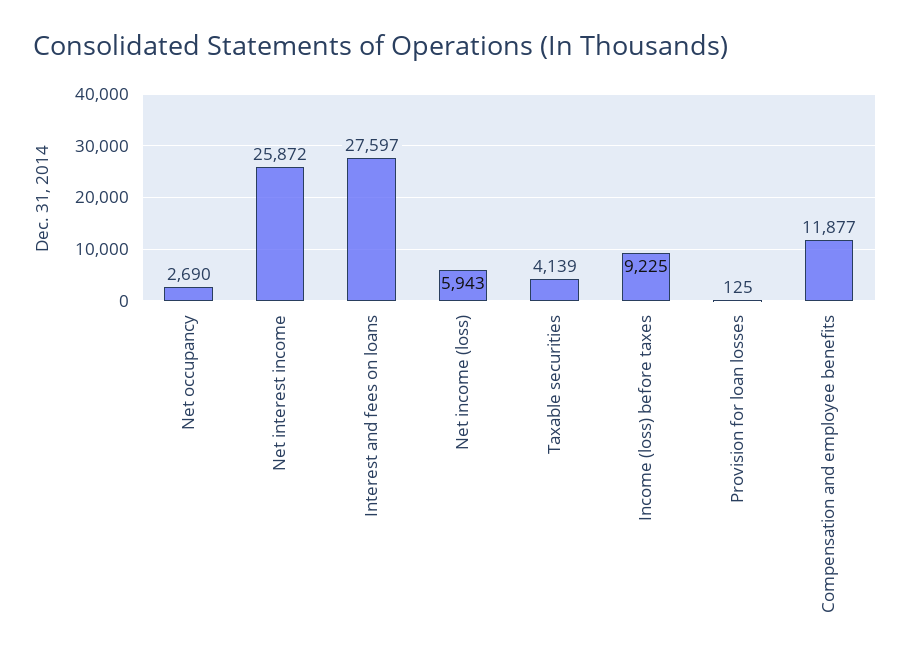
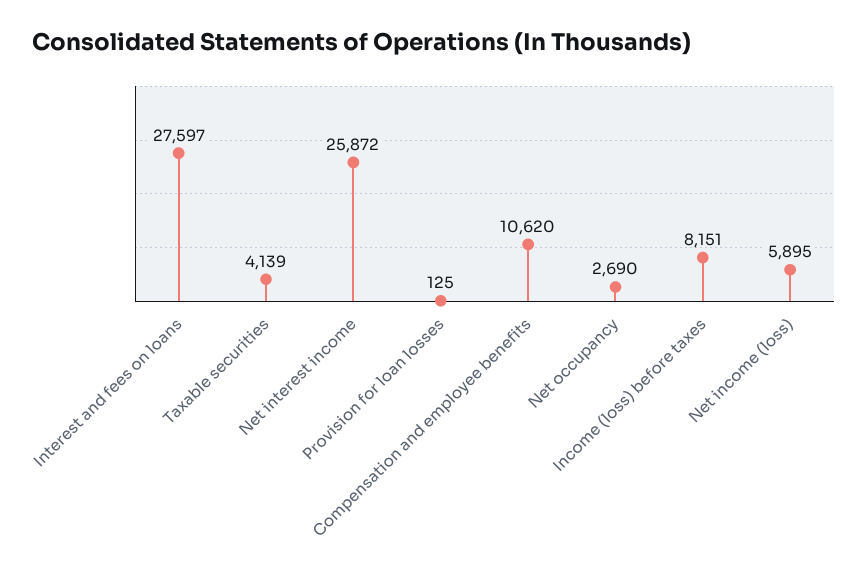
  {
    "Net occupancy": 2690,
    "Net interest income": 25872,
    "Interest and fees on loans": 27597,
-   "Net income (loss)": 5943,
+   "Net income (loss)": 5895,
    "Taxable securities": 4139,
-   "Income (loss) before taxes": 9225,
+   "Income (loss) before taxes": 8151,
    "Provision for loan losses": 125,
-   "Compensation and employee benefits": 11877
+   "Compensation and employee benefits": 10620
  }

